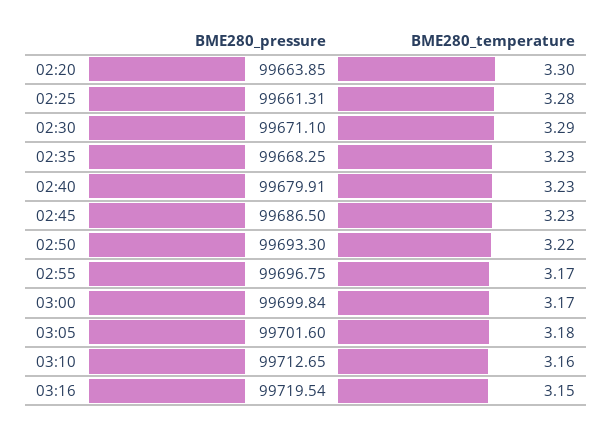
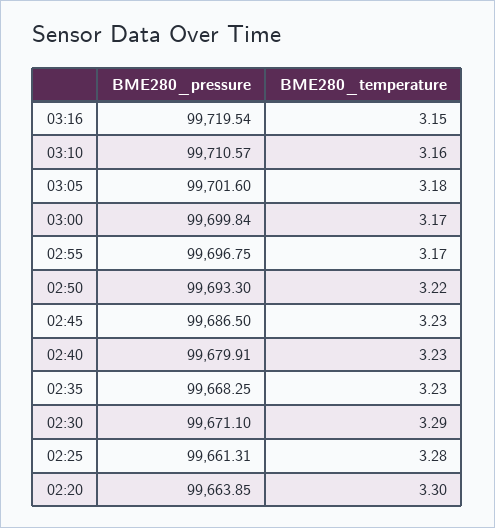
  {
    "BME280_pressure": {
      "02:20": 99663.85,
      "02:25": 99661.31,
      "02:30": 99671.1,
      "02:35": 99668.25,
      "02:40": 99679.91,
      "02:45": 99686.5,
      "02:50": 99693.3,
      "02:55": 99696.75,
      "03:00": 99699.84,
      "03:05": 99701.6,
-     "03:10": 99712.65,
+     "03:10": 99710.57,
      "03:16": 99719.54
    },
    "BME280_temperature": {
      "02:20": 3.3,
      "02:25": 3.28,
      "02:30": 3.29,
      "02:35": 3.23,
      "02:40": 3.23,
      "02:45": 3.23,
      "02:50": 3.22,
      "02:55": 3.17,
      "03:00": 3.17,
      "03:05": 3.18,
      "03:10": 3.16,
      "03:16": 3.15
    }
  }

